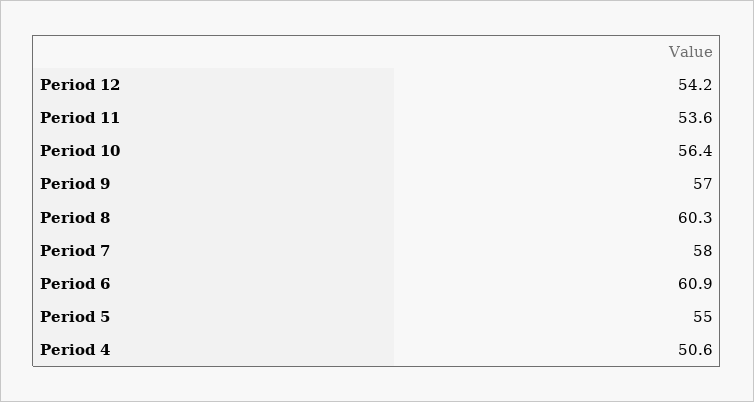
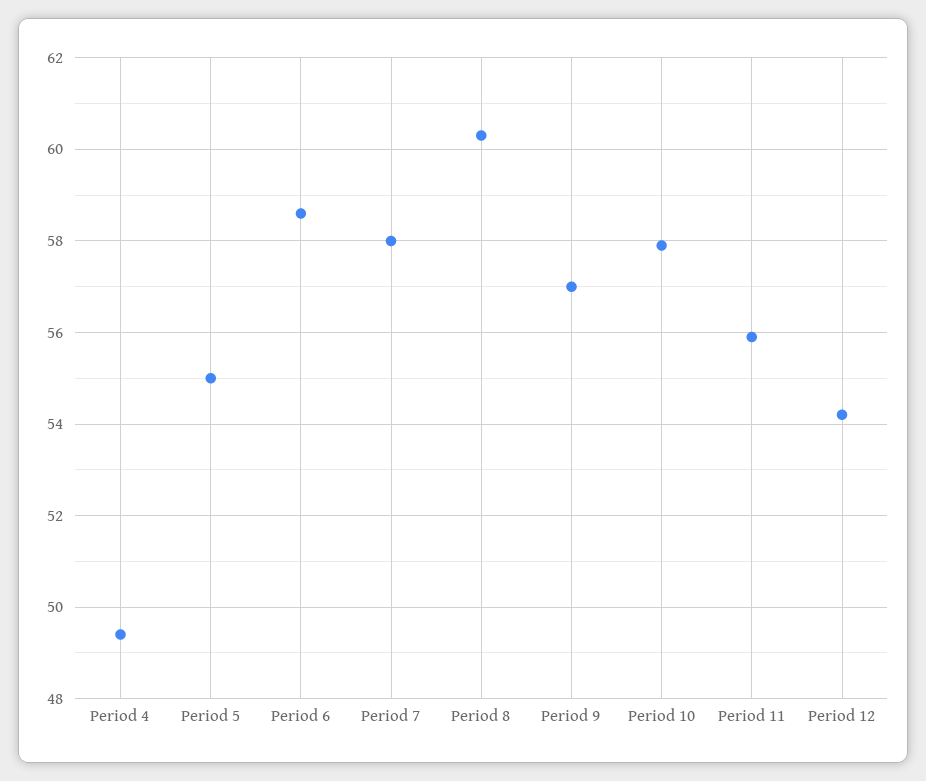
  {
    "Period 12": 54.2,
-   "Period 11": 53.6,
+   "Period 11": 56,
-   "Period 10": 56.4,
+   "Period 10": 58,
    "Period 9": 57,
    "Period 8": 60.3,
    "Period 7": 58,
-   "Period 6": 60.9,
+   "Period 6": 58.5,
    "Period 5": 55,
-   "Period 4": 50.6
+   "Period 4": 49.5
  }

